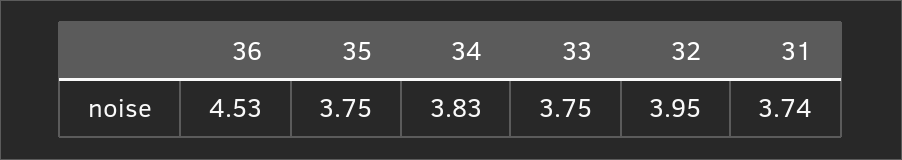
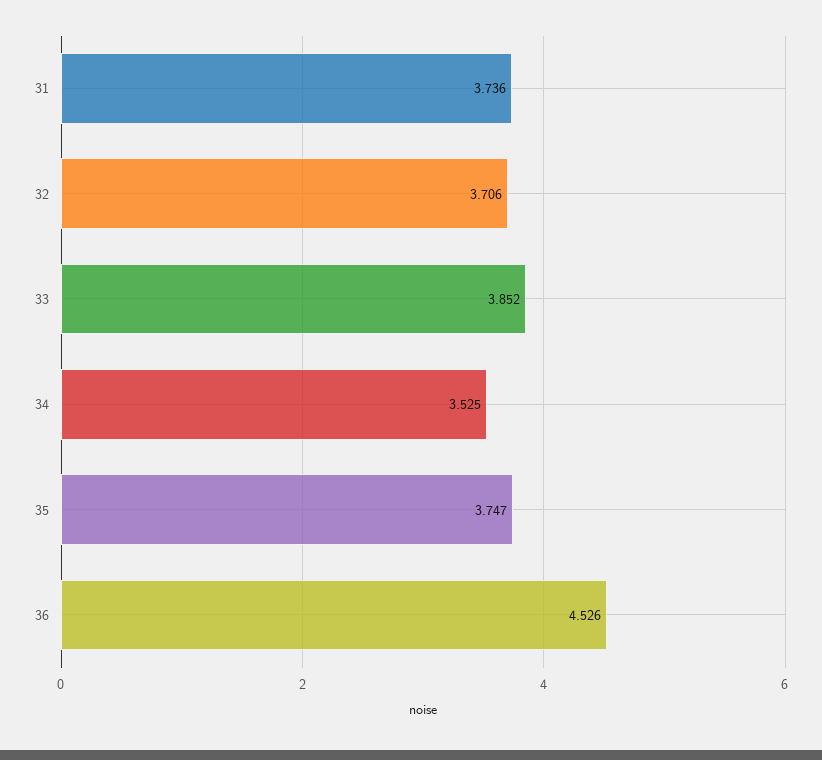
  {
    "36": 4.526,
    "35": 3.747,
-   "34": 3.83,
+   "34": 3.525,
-   "33": 3.75,
+   "33": 3.852,
-   "32": 3.95,
+   "32": 3.706,
    "31": 3.736
  }

